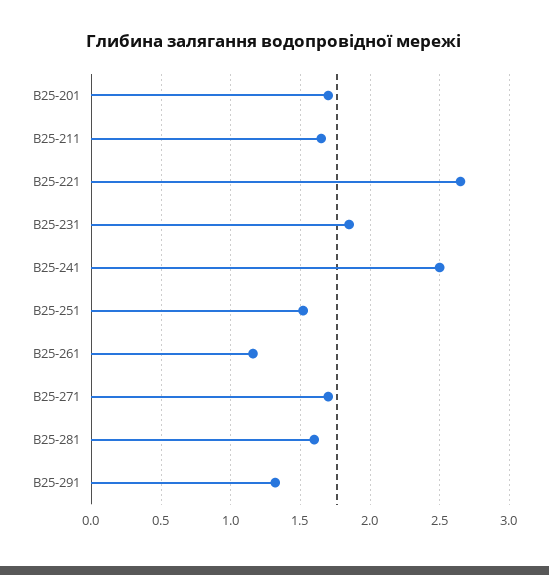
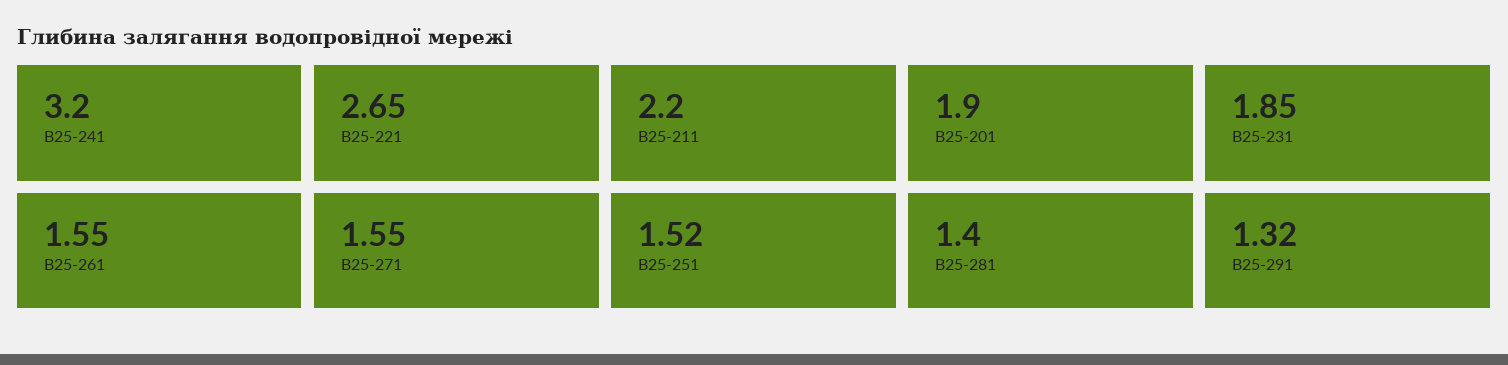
  {
-   "В25-201": 1.7,
+   "В25-201": 1.9,
-   "В25-211": 1.65,
+   "В25-211": 2.2,
    "В25-221": 2.65,
    "В25-231": 1.85,
-   "В25-241": 2.5,
+   "В25-241": 3.2,
    "В25-251": 1.52,
-   "В25-261": 1.15,
+   "В25-261": 1.55,
-   "В25-271": 1.7,
+   "В25-271": 1.55,
-   "В25-281": 1.6,
+   "В25-281": 1.4,
    "В25-291": 1.32
  }

